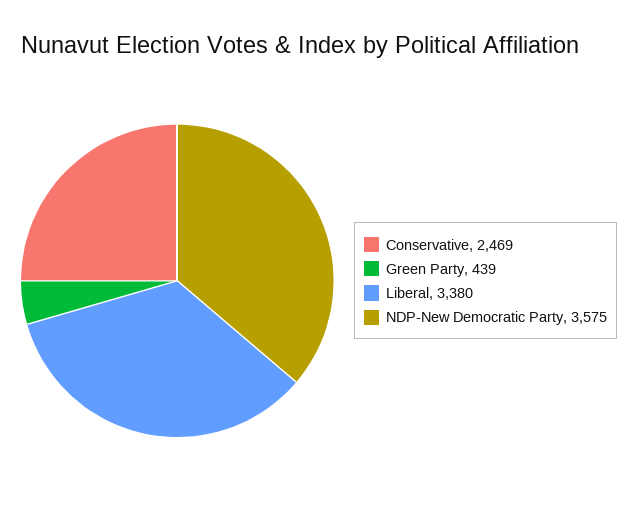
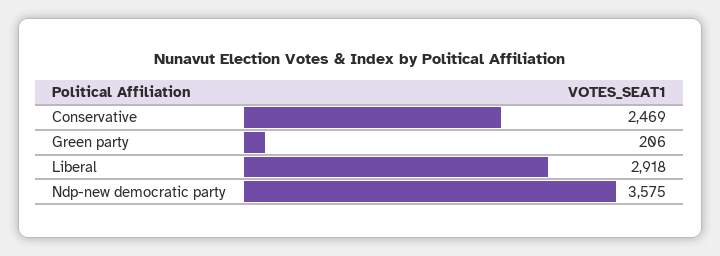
  {
    "Conservative": 2469,
-   "Green Party": 439,
+   "Green Party": 206,
-   "Liberal": 3380,
+   "Liberal": 2918,
    "NDP-New Democratic Party": 3575
  }

